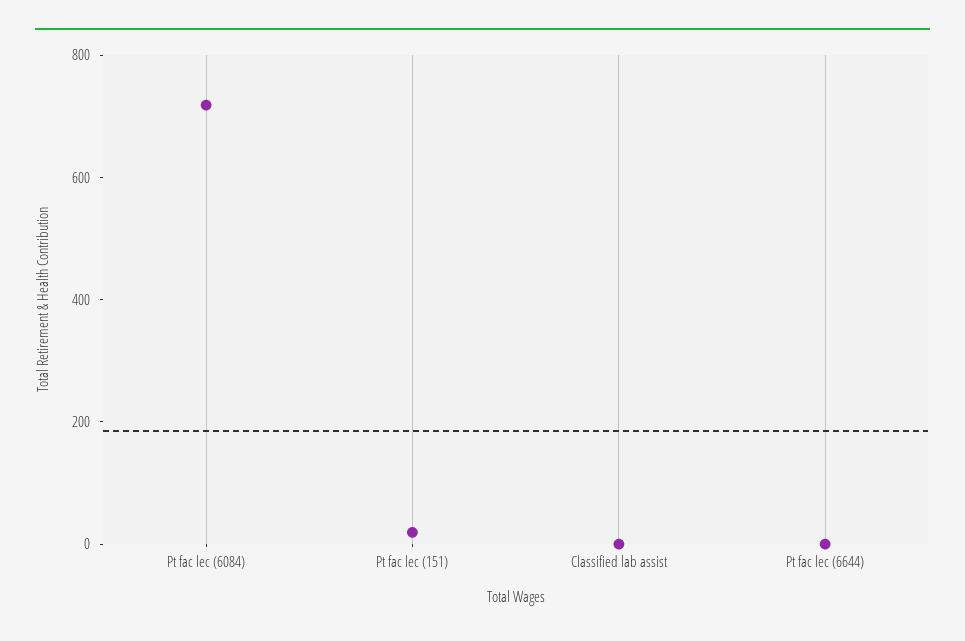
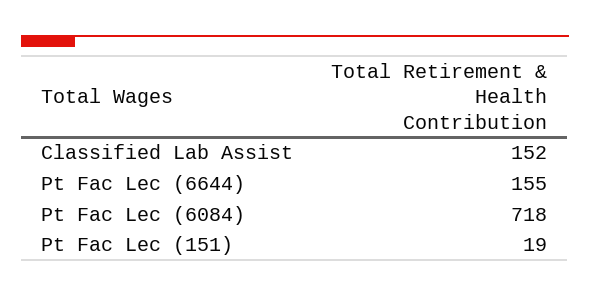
  {
    "Pt fac lec (6084)": 718,
    "Pt fac lec (151)": 19,
-   "Classified lab assist": 0,
+   "Classified lab assist": 152,
-   "Pt fac lec (6644)": 0
+   "Pt fac lec (6644)": 155
  }

